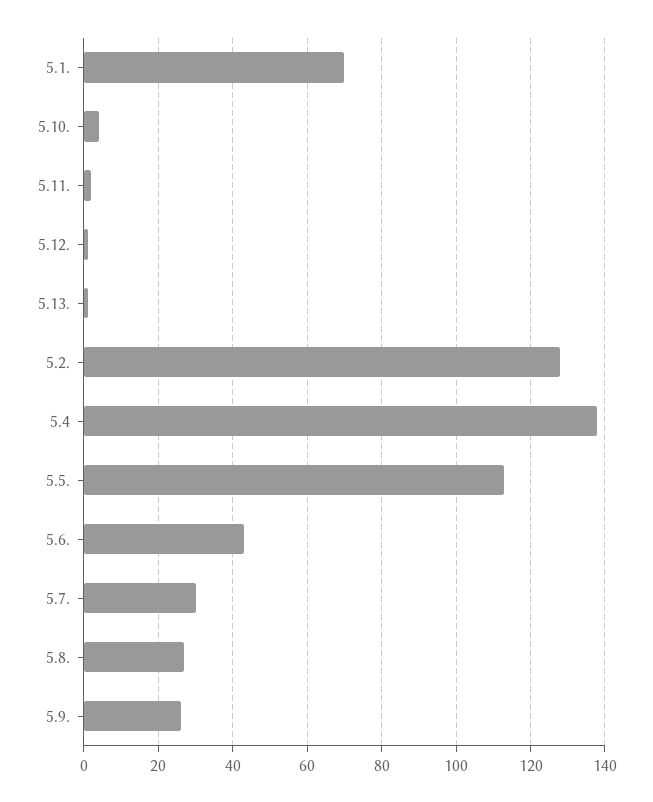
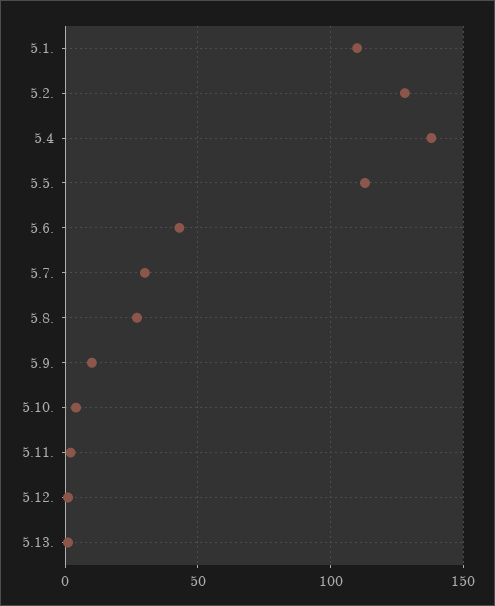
  {
-   "5.1.": 70,
+   "5.1.": 110,
    "5.10.": 5,
    "5.11.": 0,
    "5.12.": 0,
    "5.13.": 0,
    "5.2.": 130,
    "5.4": 140,
    "5.5.": 115,
    "5.6.": 45,
    "5.7.": 30,
    "5.8.": 25,
-   "5.9.": 25
+   "5.9.": 10
  }

